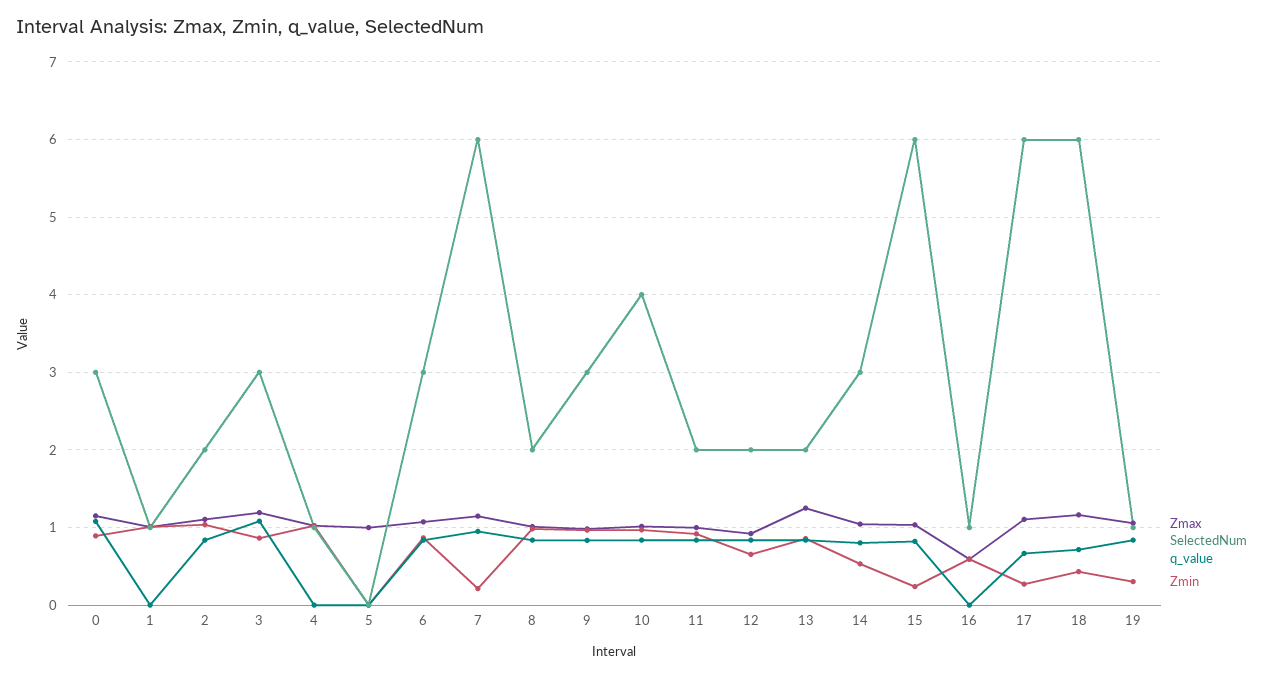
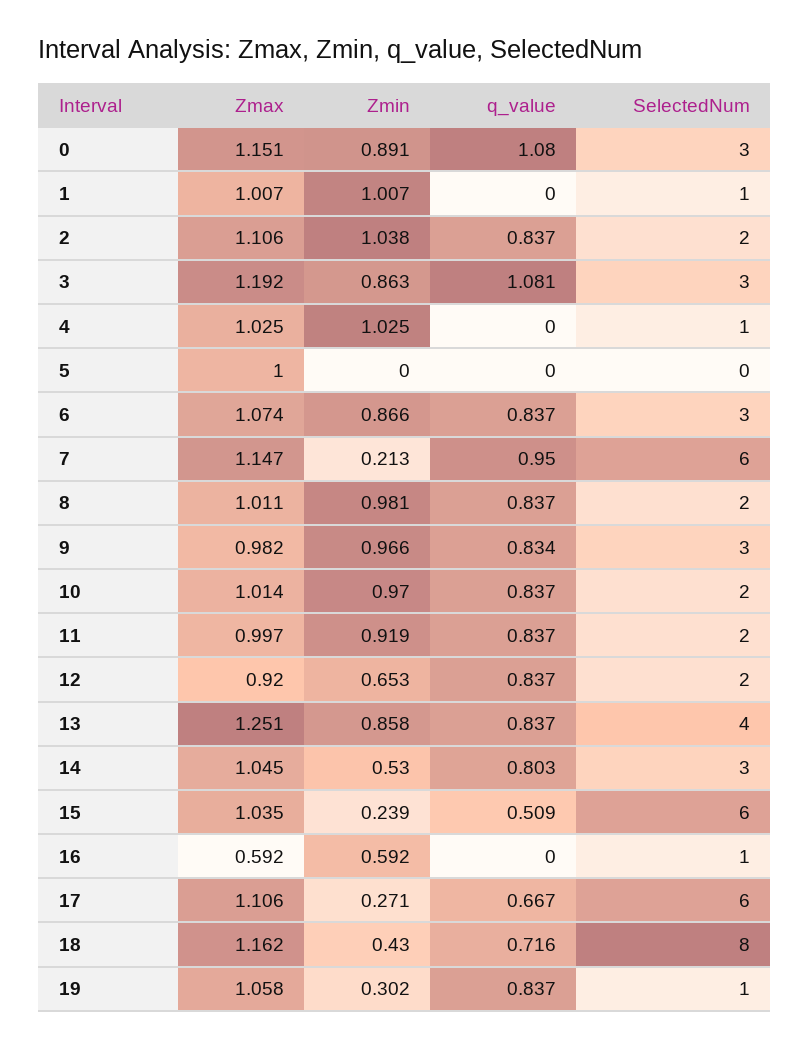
  {
    "Zmax": {
      "0": 1.151,
      "1": 1.007,
      "2": 1.106,
      "3": 1.192,
      "4": 1.025,
      "5": 1,
      "6": 1.074,
      "7": 1.147,
      "8": 1.011,
      "9": 0.982,
      "10": 1.014,
      "11": 0.997,
      "12": 0.92,
      "13": 1.251,
      "14": 1.045,
      "15": 1.035,
      "16": 0.592,
      "17": 1.106,
      "18": 1.162,
      "19": 1.058
    },
    "SelectedNum": {
      "0": 3,
      "1": 1,
      "2": 2,
      "3": 3,
      "4": 1,
      "5": 0,
      "6": 3,
      "7": 6,
      "8": 2,
      "9": 3,
-     "10": 4,
+     "10": 2,
      "11": 2,
      "12": 2,
-     "13": 2,
+     "13": 4,
      "14": 3,
      "15": 6,
      "16": 1,
      "17": 6,
-     "18": 6,
+     "18": 8,
      "19": 1
    },
    "q_value": {
      "0": 1.08,
      "1": 0,
      "2": 0.837,
      "3": 1.081,
      "4": 0,
      "5": 0,
      "6": 0.837,
      "7": 0.95,
      "8": 0.837,
      "9": 0.834,
      "10": 0.837,
      "11": 0.837,
      "12": 0.837,
      "13": 0.837,
      "14": 0.803,
-     "15": 0.8,
+     "15": 0.509,
      "16": 0,
      "17": 0.667,
      "18": 0.716,
      "19": 0.837
    },
    "Zmin": {
      "0": 0.891,
      "1": 1.007,
      "2": 1.038,
      "3": 0.863,
      "4": 1.025,
      "5": 0,
      "6": 0.866,
      "7": 0.213,
      "8": 0.981,
      "9": 0.966,
      "10": 0.97,
      "11": 0.919,
      "12": 0.653,
      "13": 0.858,
      "14": 0.53,
      "15": 0.239,
      "16": 0.592,
      "17": 0.271,
      "18": 0.43,
      "19": 0.302
    }
  }

